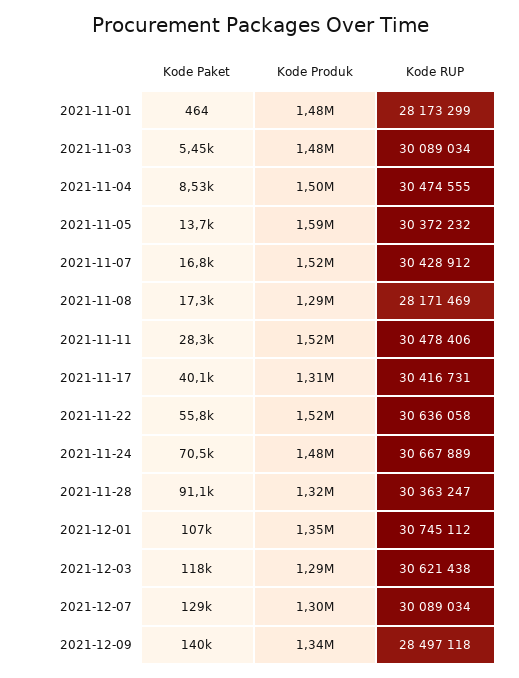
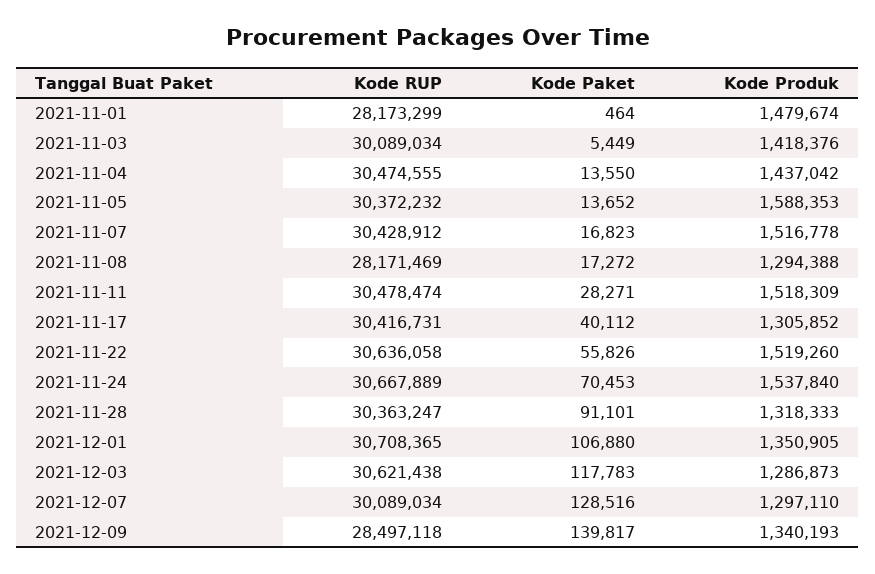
  {
    "Kode Paket": {
      "2021-11-01": 464,
      "2021-11-03": 5449,
-     "2021-11-04": 8530,
+     "2021-11-04": 13550,
      "2021-11-05": 13652,
      "2021-11-07": 16823,
      "2021-11-08": 17272,
      "2021-11-11": 28271,
      "2021-11-17": 40112,
      "2021-11-22": 55826,
      "2021-11-24": 70453,
      "2021-11-28": 91101,
      "2021-12-01": 106880,
      "2021-12-03": 117783,
      "2021-12-07": 128516,
      "2021-12-09": 139817
    },
    "Kode Produk": {
      "2021-11-01": 1479674,
-     "2021-11-03": 1480000,
+     "2021-11-03": 1418376,
-     "2021-11-04": 1500000,
+     "2021-11-04": 1437042,
      "2021-11-05": 1588353,
      "2021-11-07": 1516778,
      "2021-11-08": 1294388,
      "2021-11-11": 1518309,
      "2021-11-17": 1305852,
      "2021-11-22": 1519260,
-     "2021-11-24": 1480000,
+     "2021-11-24": 1537840,
      "2021-11-28": 1318333,
      "2021-12-01": 1350905,
      "2021-12-03": 1286873,
      "2021-12-07": 1297110,
      "2021-12-09": 1340193
    },
    "Kode RUP": {
      "2021-11-01": 28173299,
      "2021-11-03": 30089034,
      "2021-11-04": 30474555,
      "2021-11-05": 30372232,
      "2021-11-07": 30428912,
      "2021-11-08": 28171469,
-     "2021-11-11": 30478406,
+     "2021-11-11": 30478474,
      "2021-11-17": 30416731,
      "2021-11-22": 30636058,
      "2021-11-24": 30667889,
      "2021-11-28": 30363247,
-     "2021-12-01": 30745112,
+     "2021-12-01": 30708365,
      "2021-12-03": 30621438,
      "2021-12-07": 30089034,
      "2021-12-09": 28497118
    }
  }

